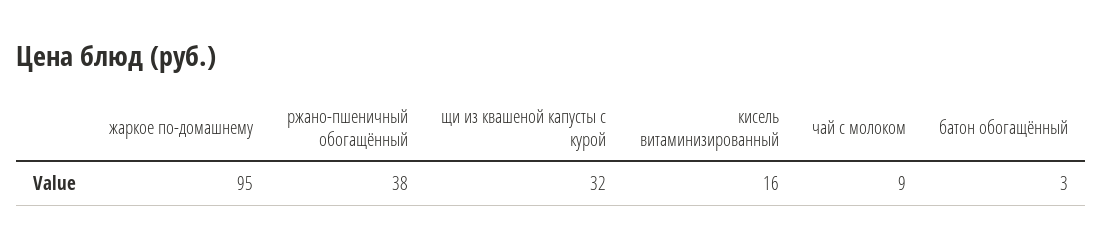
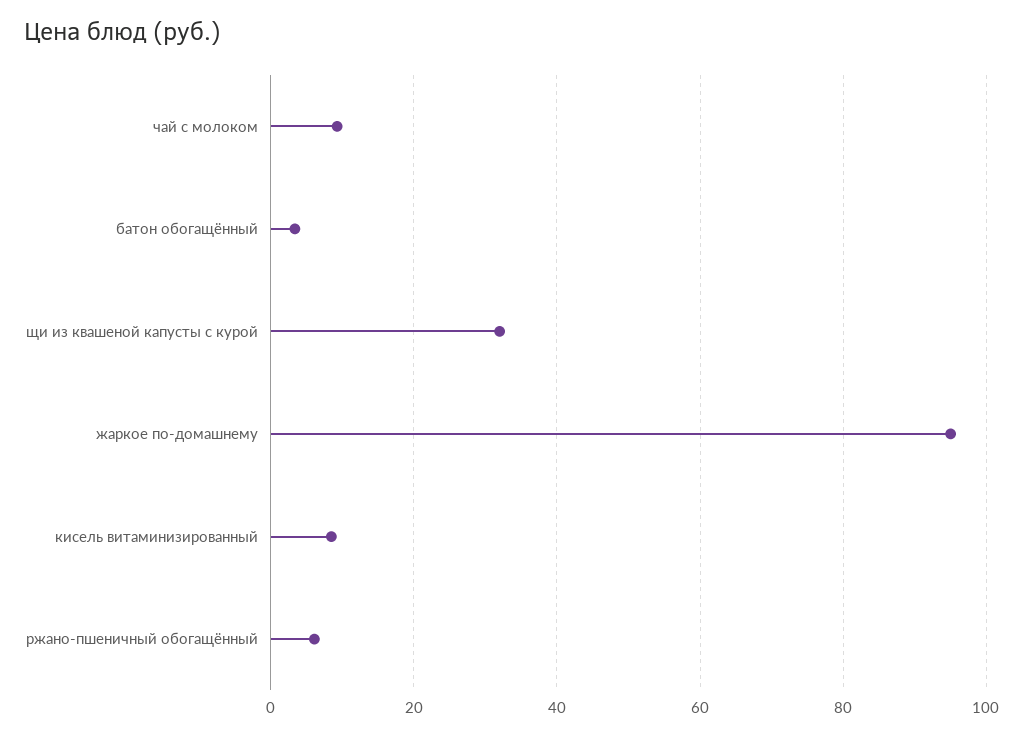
  {
    "жаркое по-домашнему": 95,
-   "ржано-пшеничный обогащённый": 38,
+   "ржано-пшеничный обогащённый": 6,
    "щи из квашеной капусты с курой": 32,
-   "кисель витаминизированный": 16,
+   "кисель витаминизированный": 8,
    "чай с молоком": 9,
    "батон обогащённый": 3
  }

